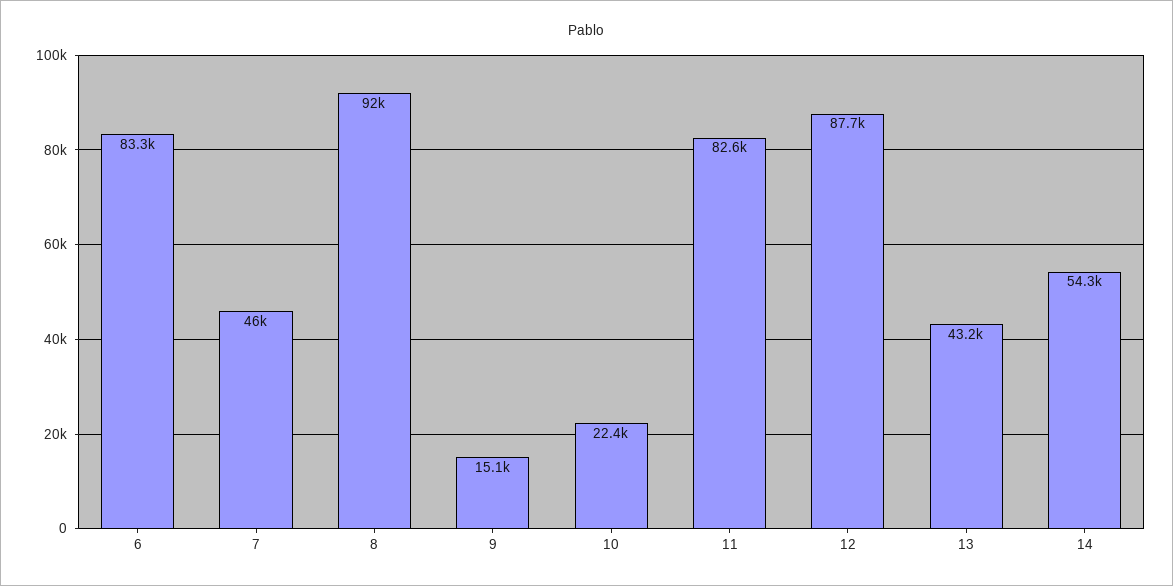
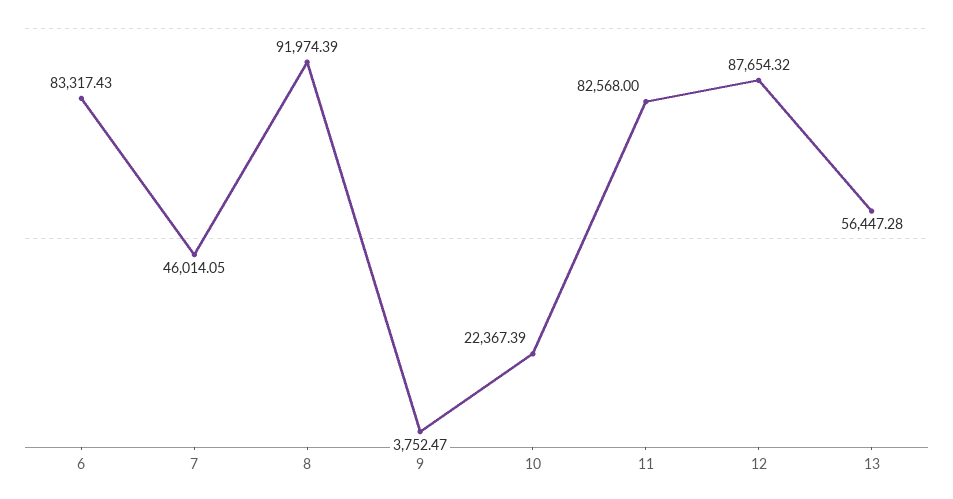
  {
    "6": 83317.43,
    "7": 46014.05,
    "8": 91974.39,
-   "9": 15100,
+   "9": 3752.47,
    "10": 22367.39,
    "11": 82568,
    "12": 87654.32,
-   "13": 43200,
+   "13": 56447.28
-   "14": 54300
  }

